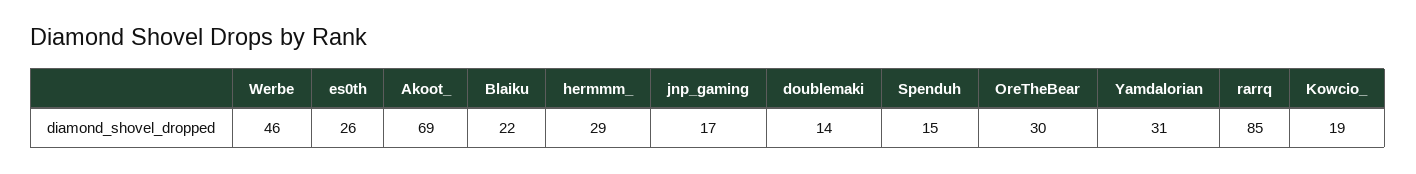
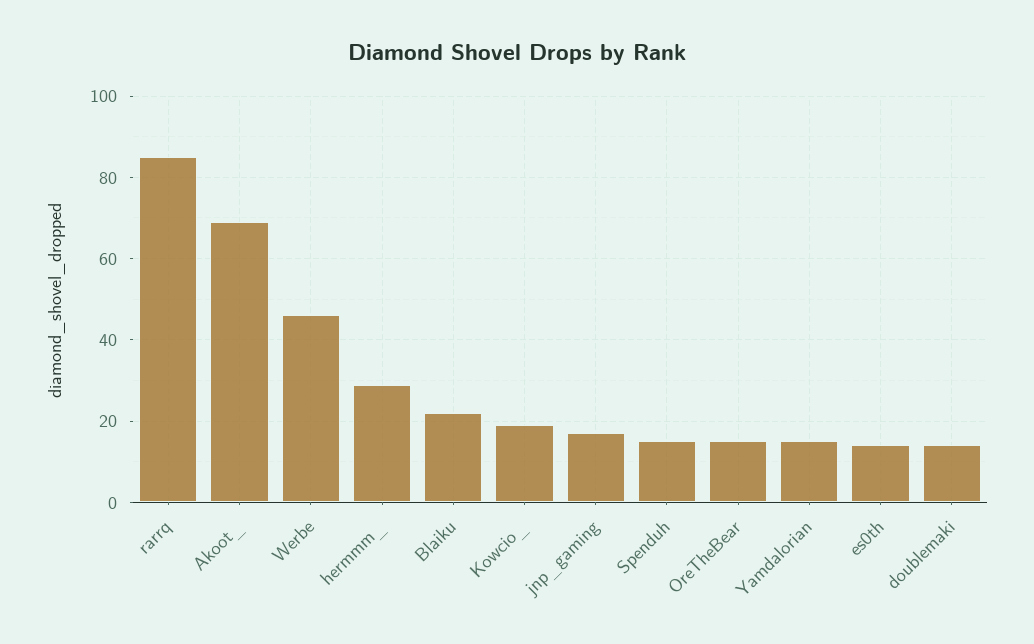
  {
    "Werbe": 46,
-   "es0th": 26,
+   "es0th": 15,
    "Akoot_": 69,
    "Blaiku": 22,
    "hermmm_": 29,
    "jnp_gaming": 17,
    "doublemaki": 14,
    "Spenduh": 15,
-   "OreTheBear": 30,
+   "OreTheBear": 15,
-   "Yamdalorian": 31,
+   "Yamdalorian": 15,
    "rarrq": 85,
    "Kowcio_": 19
  }

